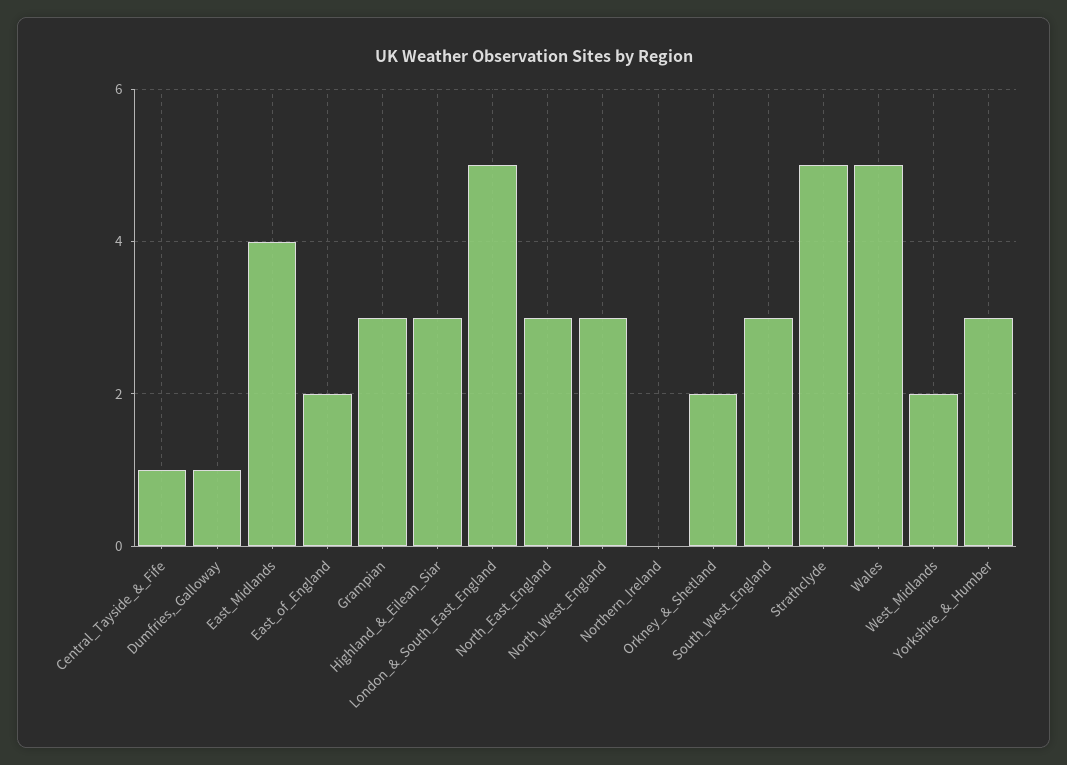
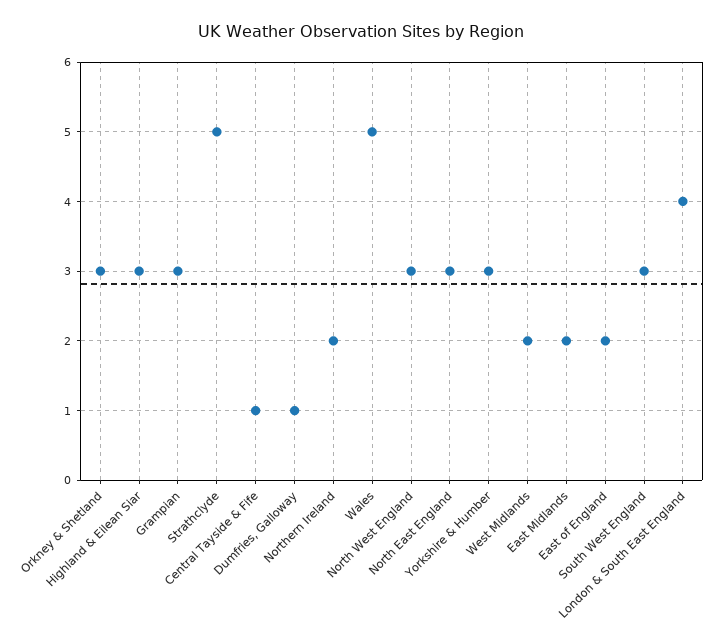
  {
    "Central_Tayside_&_Fife": 1,
    "Dumfries,_Galloway": 1,
-   "East_Midlands": 4,
+   "East_Midlands": 2,
    "East_of_England": 2,
    "Grampian": 3,
    "Highland_&_Eilean_Siar": 3,
-   "London_&_South_East_England": 5,
+   "London_&_South_East_England": 4,
    "North_East_England": 3,
    "North_West_England": 3,
-   "Northern_Ireland": 0,
+   "Northern_Ireland": 2,
-   "Orkney_&_Shetland": 2,
+   "Orkney_&_Shetland": 3,
    "South_West_England": 3,
    "Strathclyde": 5,
    "Wales": 5,
    "West_Midlands": 2,
    "Yorkshire_&_Humber": 3
  }

